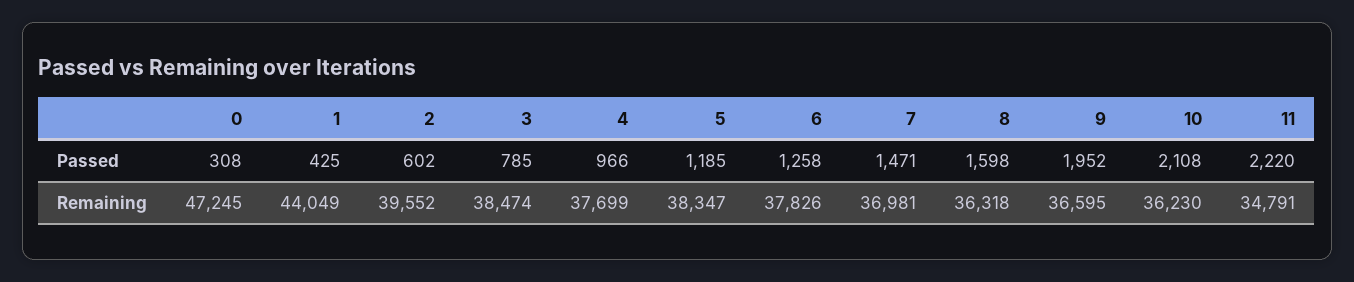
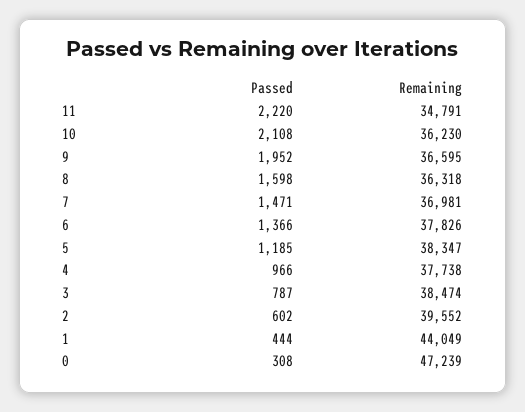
  {
    "0": {
      "Passed": 308,
-     "Remaining": 47245
+     "Remaining": 47239
    },
    "1": {
-     "Passed": 425,
+     "Passed": 444,
      "Remaining": 44049
    },
    "2": {
      "Passed": 602,
      "Remaining": 39552
    },
    "3": {
-     "Passed": 785,
+     "Passed": 787,
      "Remaining": 38474
    },
    "4": {
      "Passed": 966,
-     "Remaining": 37699
+     "Remaining": 37738
    },
    "5": {
      "Passed": 1185,
      "Remaining": 38347
    },
    "6": {
-     "Passed": 1258,
+     "Passed": 1366,
      "Remaining": 37826
    },
    "7": {
      "Passed": 1471,
      "Remaining": 36981
    },
    "8": {
      "Passed": 1598,
      "Remaining": 36318
    },
    "9": {
      "Passed": 1952,
      "Remaining": 36595
    },
    "10": {
      "Passed": 2108,
      "Remaining": 36230
    },
    "11": {
      "Passed": 2220,
      "Remaining": 34791
    }
  }

